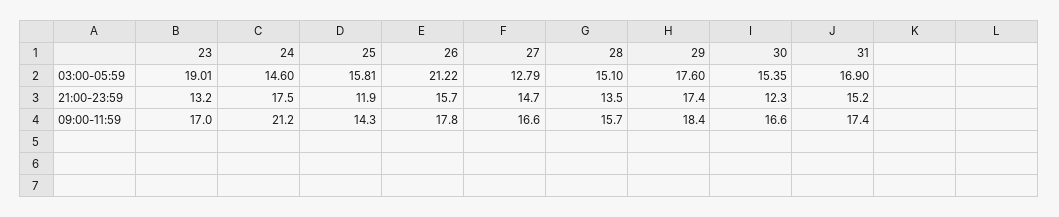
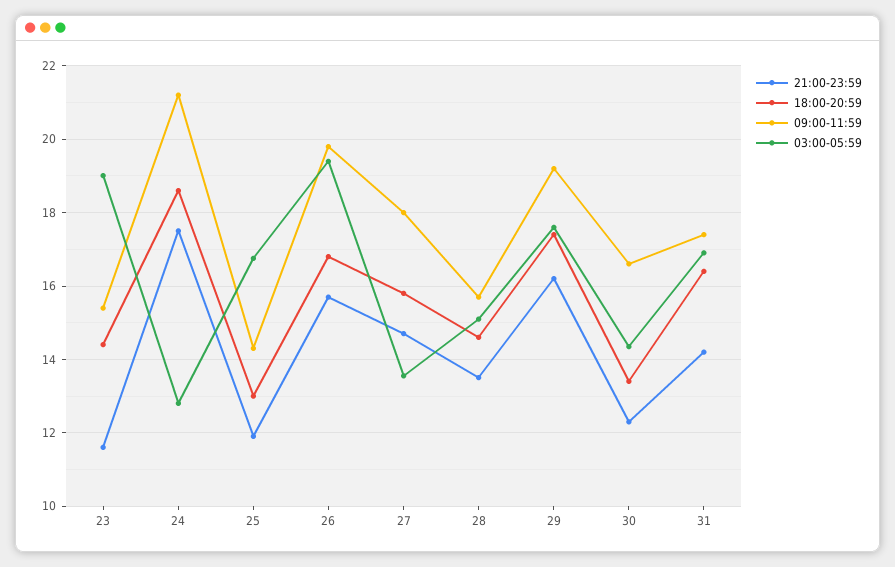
  {
    "03:00-05:59": {
      "23": 19.01,
-     "24": 14.6,
+     "24": 12.8,
-     "25": 15.81,
+     "25": 16.8,
-     "26": 21.22,
+     "26": 19.4,
-     "27": 12.79,
+     "27": 13.6,
      "28": 15.1,
      "29": 17.6,
-     "30": 15.35,
+     "30": 14.4,
      "31": 16.9
    },
    "21:00-23:59": {
-     "23": 13.2,
+     "23": 11.6,
      "24": 17.5,
      "25": 11.9,
      "26": 15.7,
      "27": 14.7,
      "28": 13.5,
-     "29": 17.4,
+     "29": 16.2,
      "30": 12.3,
-     "31": 15.2
+     "31": 14.2
    },
    "09:00-11:59": {
-     "23": 17,
+     "23": 15.4,
      "24": 21.2,
      "25": 14.3,
-     "26": 17.8,
+     "26": 19.8,
-     "27": 16.6,
+     "27": 18,
      "28": 15.7,
-     "29": 18.4,
+     "29": 19.2,
      "30": 16.6,
      "31": 17.4
-   }
+   },
+   "18:00-20:59": {
+     "23": 14.4,
+     "24": 18.6,
+     "25": 13,
+     "26": 16.8,
+     "27": 15.8,
+     "28": 14.6,
+     "29": 17.4,
+     "30": 13.4,
+     "31": 16.4
+   }
  }

